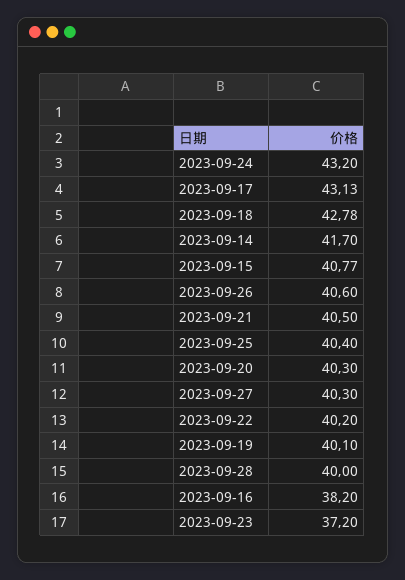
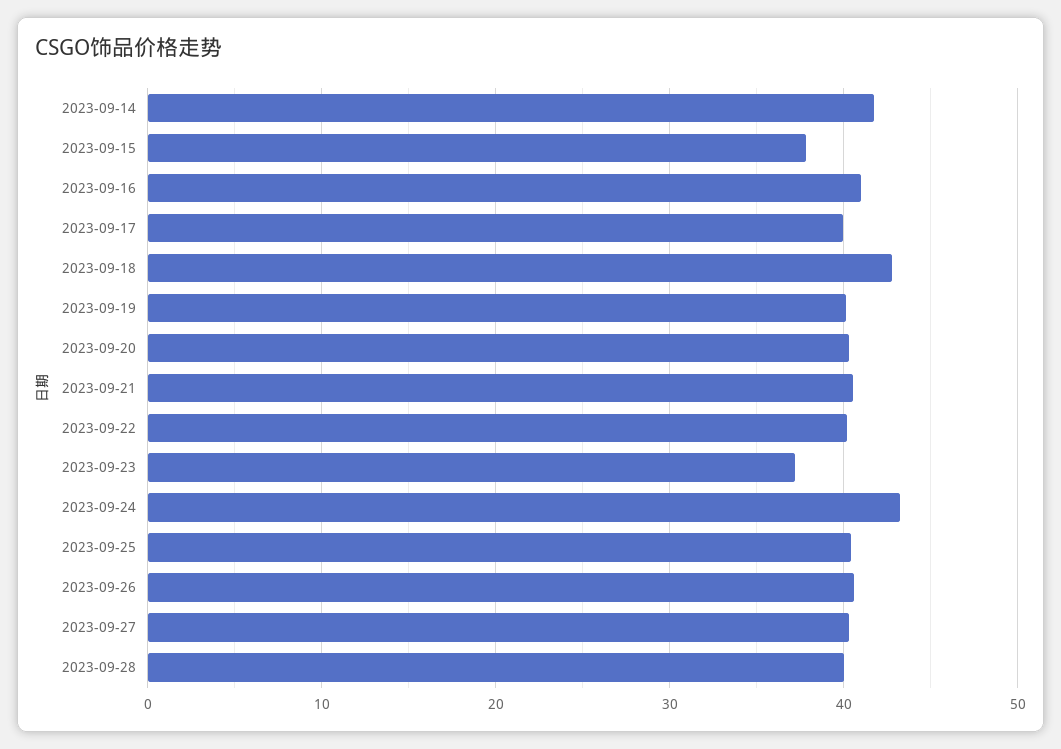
  {
    "2023-09-24": 43.2,
-   "2023-09-17": 43.13,
+   "2023-09-17": 40,
    "2023-09-18": 42.78,
    "2023-09-14": 41.7,
-   "2023-09-15": 40.77,
+   "2023-09-15": 38,
    "2023-09-26": 40.6,
    "2023-09-21": 40.5,
    "2023-09-25": 40.4,
    "2023-09-20": 40.3,
    "2023-09-27": 40.3,
    "2023-09-22": 40.2,
    "2023-09-19": 40.1,
    "2023-09-28": 40,
-   "2023-09-16": 38.2,
+   "2023-09-16": 41,
    "2023-09-23": 37.2
  }

